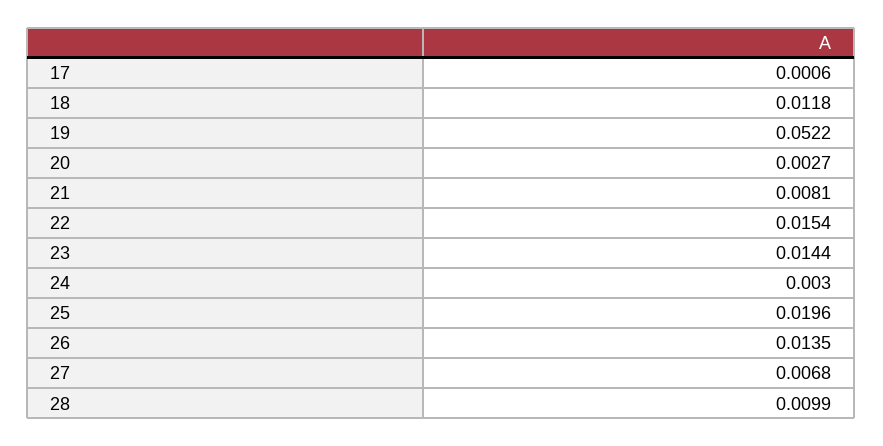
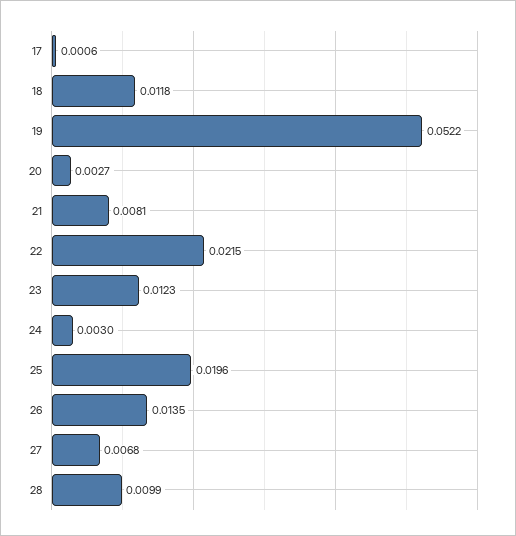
  {
    "17": 0.0006,
    "18": 0.0118,
    "19": 0.0522,
    "20": 0.0027,
    "21": 0.0081,
-   "22": 0.0154,
+   "22": 0.0215,
-   "23": 0.0144,
+   "23": 0.0123,
    "24": 0.003,
    "25": 0.0196,
    "26": 0.0135,
    "27": 0.0068,
    "28": 0.0099
  }

